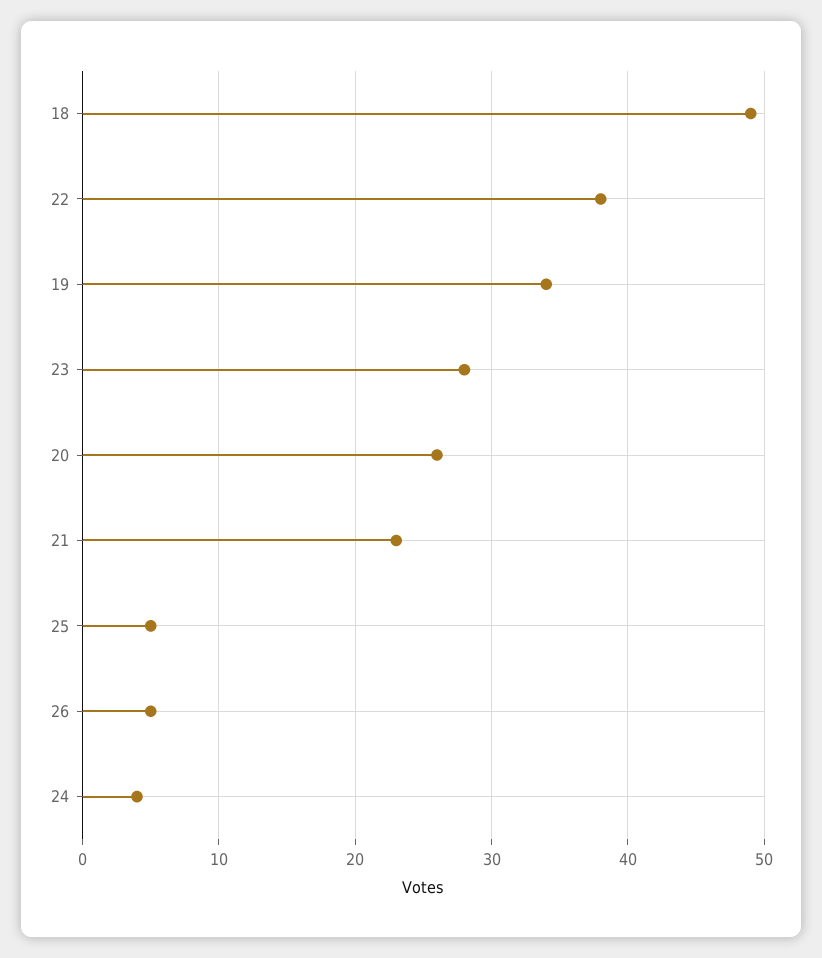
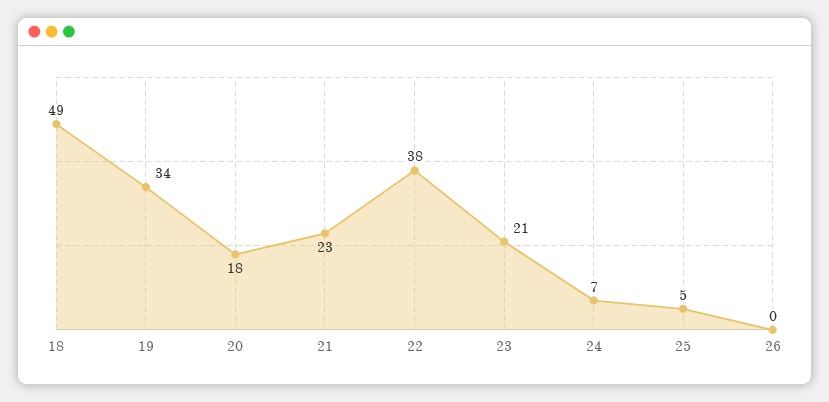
  {
    "18": 49,
    "22": 38,
    "19": 34,
-   "23": 28,
+   "23": 21,
-   "20": 26,
+   "20": 18,
    "21": 23,
    "25": 5,
-   "26": 5,
+   "26": 0,
-   "24": 4
+   "24": 7
  }

